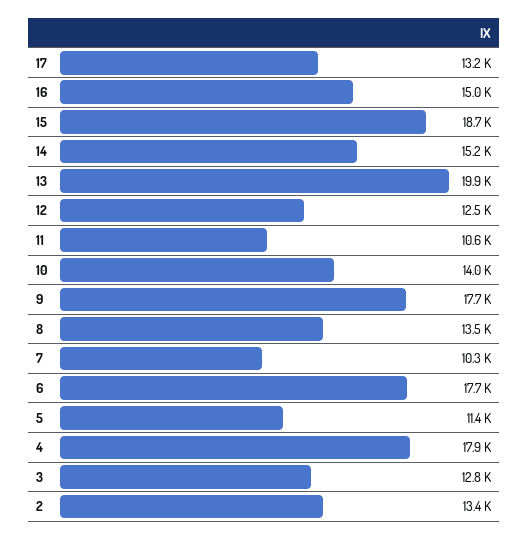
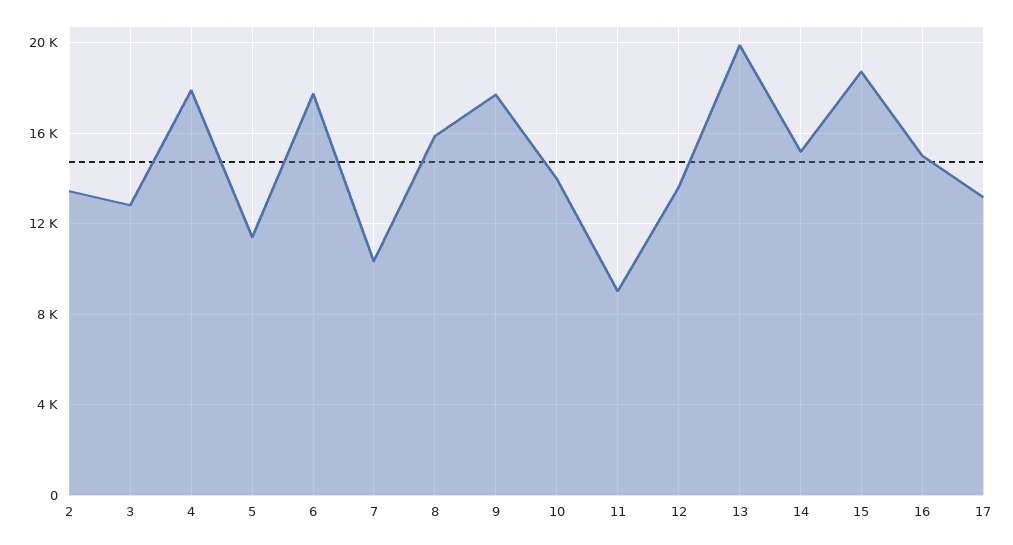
  {
    "17": 13200,
    "16": 15000,
    "15": 18700,
    "14": 15200,
    "13": 19900,
-   "12": 12500,
+   "12": 13500,
-   "11": 10600,
+   "11": 9000,
    "10": 14000,
    "9": 17700,
-   "8": 13500,
+   "8": 16000,
    "7": 10300,
    "6": 17700,
    "5": 11400,
    "4": 17900,
    "3": 12800,
    "2": 13400
  }

